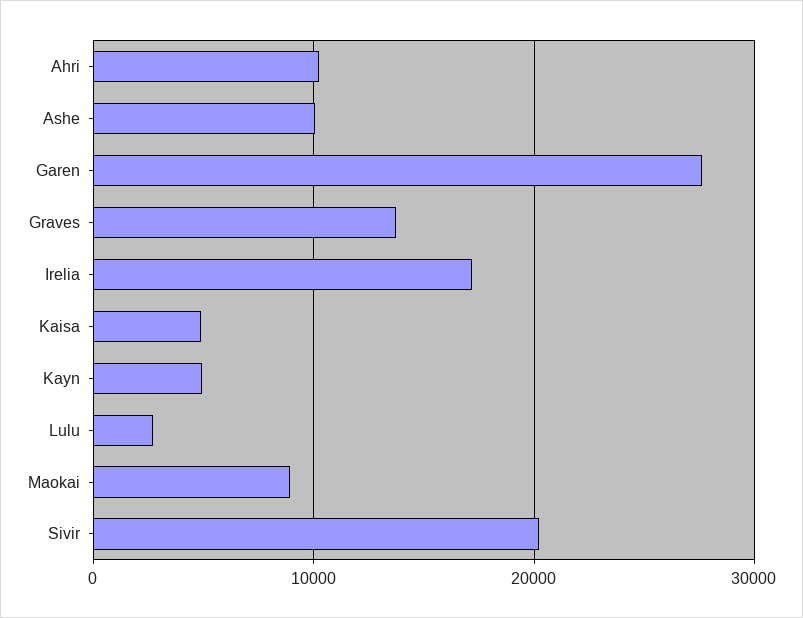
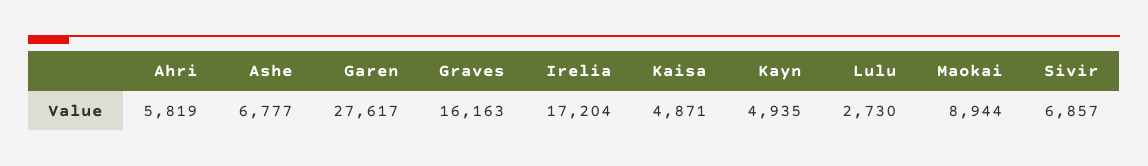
  {
-   "Ahri": 10000,
+   "Ahri": 5819,
-   "Ashe": 10000,
+   "Ashe": 6777,
    "Garen": 27617,
-   "Graves": 14000,
+   "Graves": 16163,
    "Irelia": 17204,
    "Kaisa": 4871,
    "Kayn": 4935,
    "Lulu": 2730,
    "Maokai": 8944,
-   "Sivir": 20000
+   "Sivir": 6857
  }

